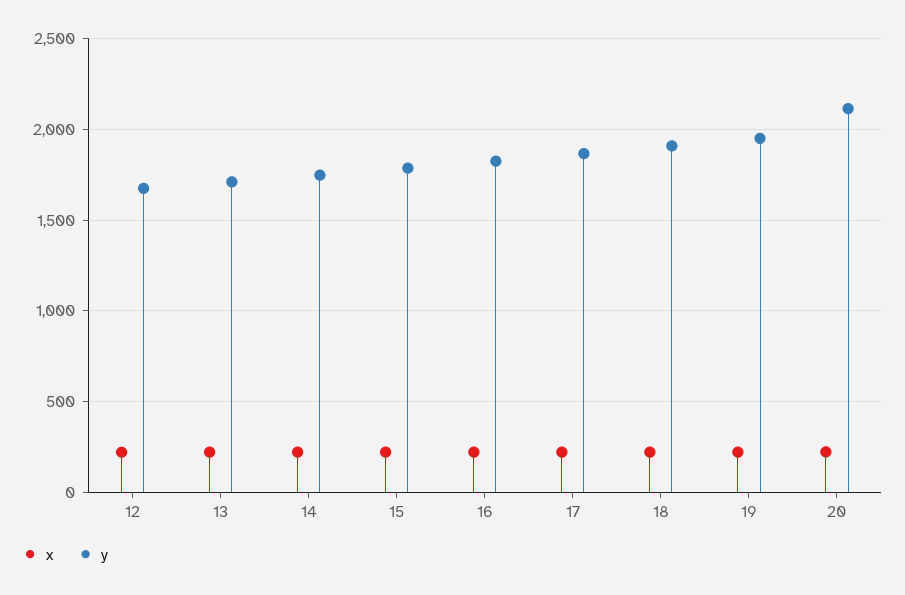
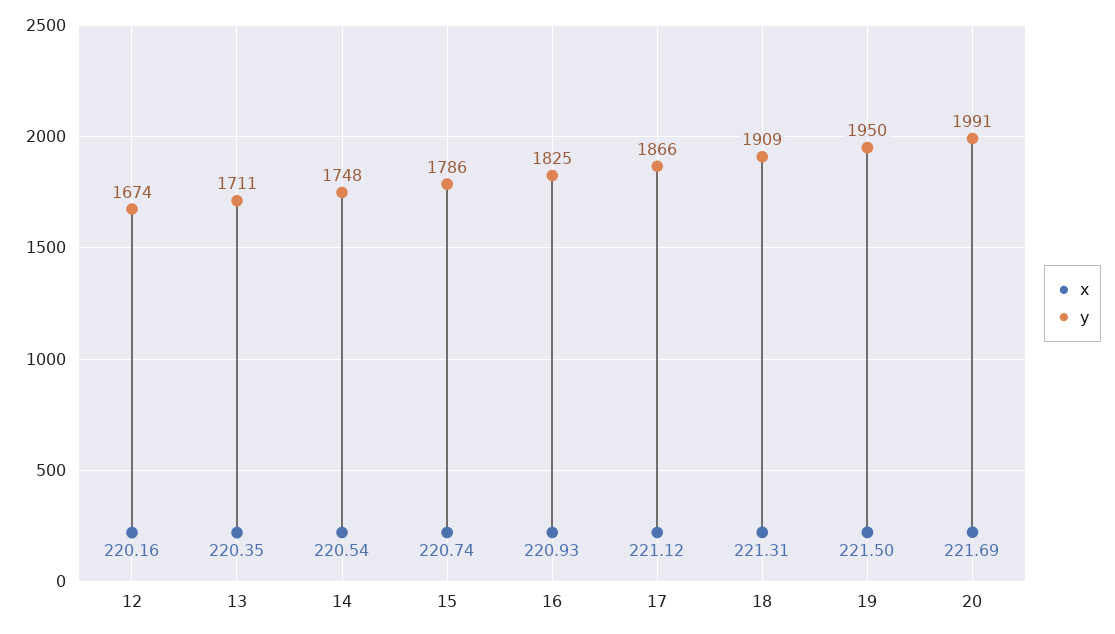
  {
    "x": {
      "12": 220.16,
      "13": 220.35,
      "14": 220.54,
      "15": 220.74,
      "16": 220.93,
      "17": 221.12,
      "18": 221.31,
      "19": 221.5,
      "20": 221.69
    },
    "y": {
      "12": 1674,
      "13": 1711,
      "14": 1748,
      "15": 1786,
      "16": 1825,
      "17": 1866,
      "18": 1909,
      "19": 1950,
-     "20": 2100
+     "20": 1991
    }
  }

